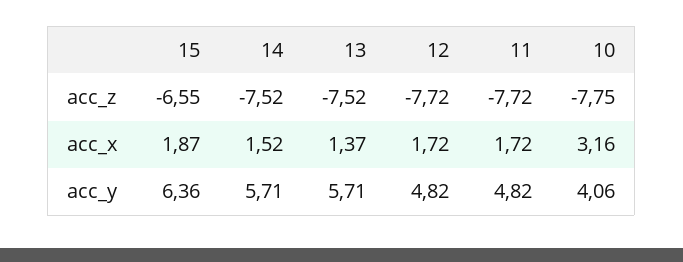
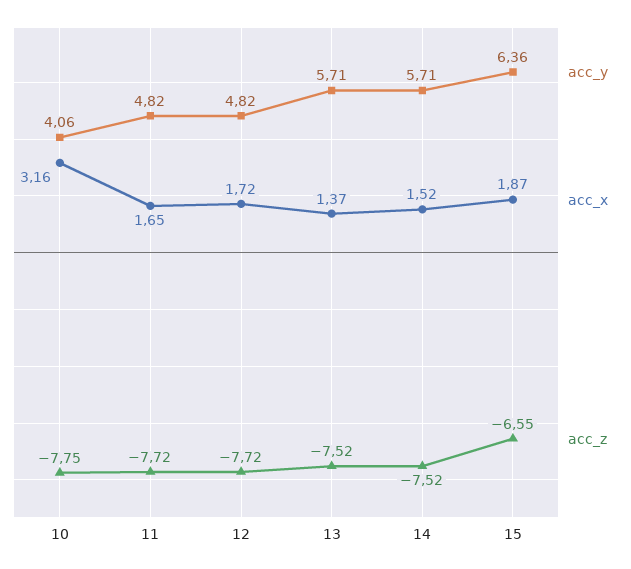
  {
    "acc_z": {
      "15": -6.55,
      "14": -7.52,
      "13": -7.52,
      "12": -7.72,
      "11": -7.72,
      "10": -7.75
    },
    "acc_x": {
      "15": 1.87,
      "14": 1.52,
      "13": 1.37,
      "12": 1.72,
-     "11": 1.72,
+     "11": 1.65,
      "10": 3.16
    },
    "acc_y": {
      "15": 6.36,
      "14": 5.71,
      "13": 5.71,
      "12": 4.82,
      "11": 4.82,
      "10": 4.06
    }
  }

